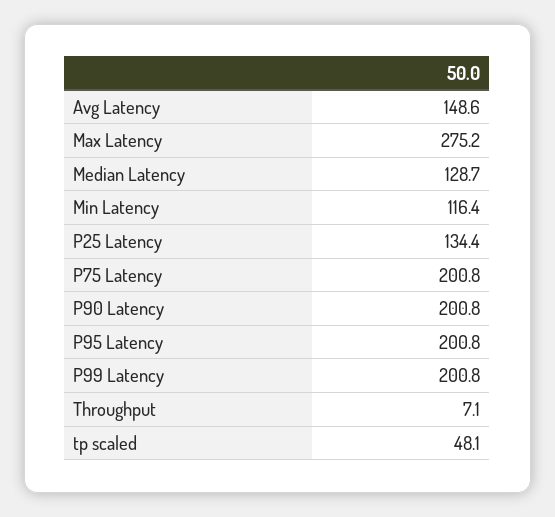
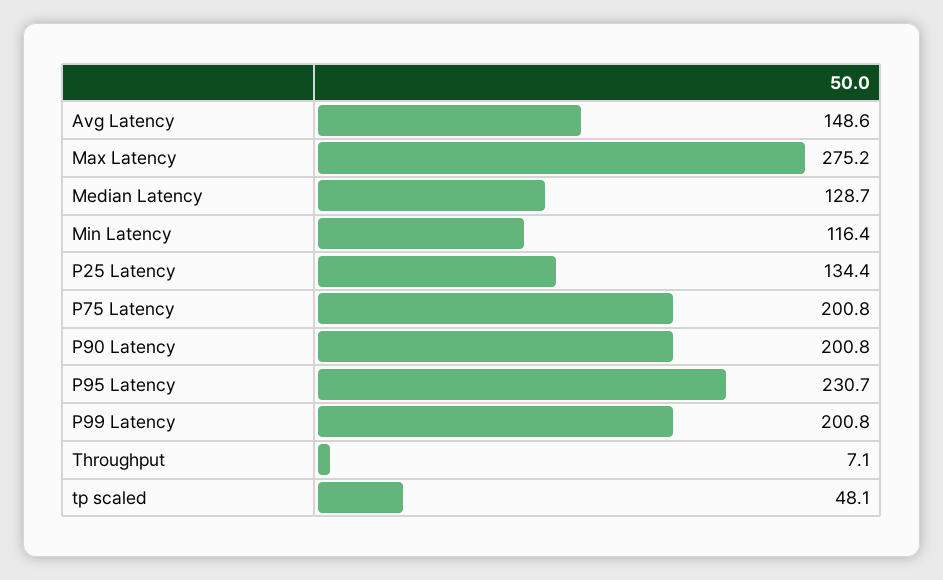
  {
    "Avg Latency": 148.6,
    "Max Latency": 275.2,
    "Median Latency": 128.7,
    "Min Latency": 116.4,
    "P25 Latency": 134.4,
    "P75 Latency": 200.8,
    "P90 Latency": 200.8,
-   "P95 Latency": 200.8,
+   "P95 Latency": 230.7,
    "P99 Latency": 200.8,
    "Throughput": 7.1,
    "tp scaled": 48.1
  }

